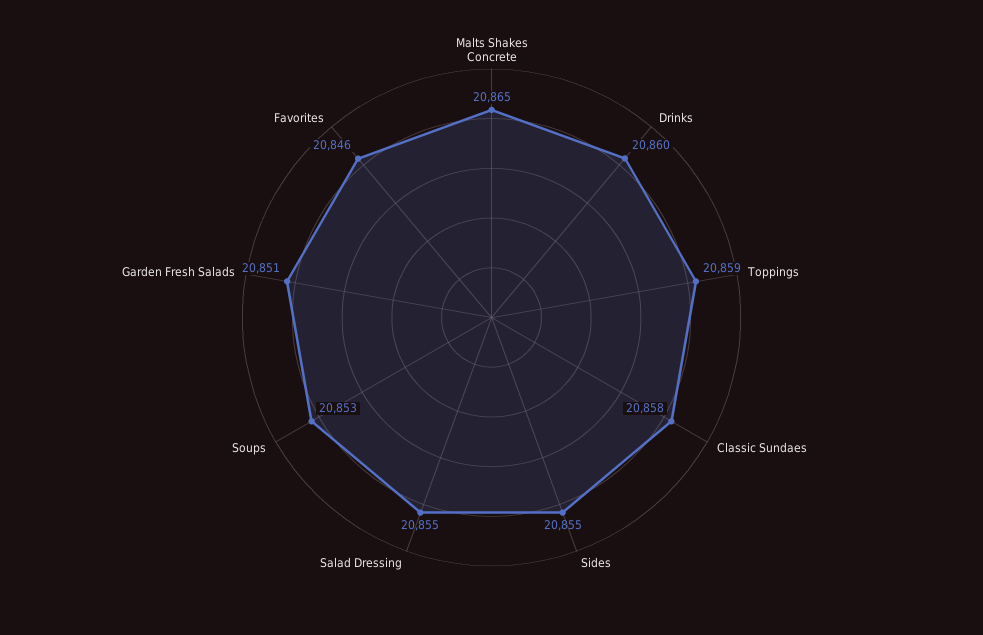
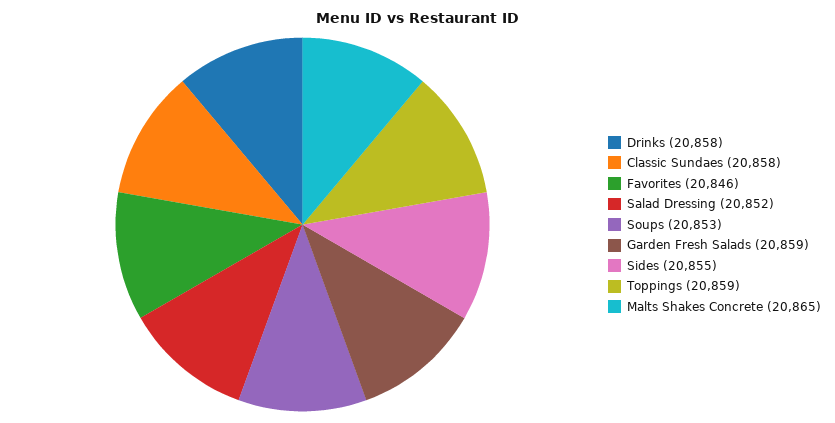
  {
    "Malts Shakes Concrete": 20865,
-   "Drinks": 20860,
+   "Drinks": 20858,
    "Toppings": 20859,
    "Classic Sundaes": 20858,
    "Sides": 20855,
-   "Salad Dressing": 20855,
+   "Salad Dressing": 20852,
    "Soups": 20853,
-   "Garden Fresh Salads": 20851,
+   "Garden Fresh Salads": 20859,
    "Favorites": 20846
  }

